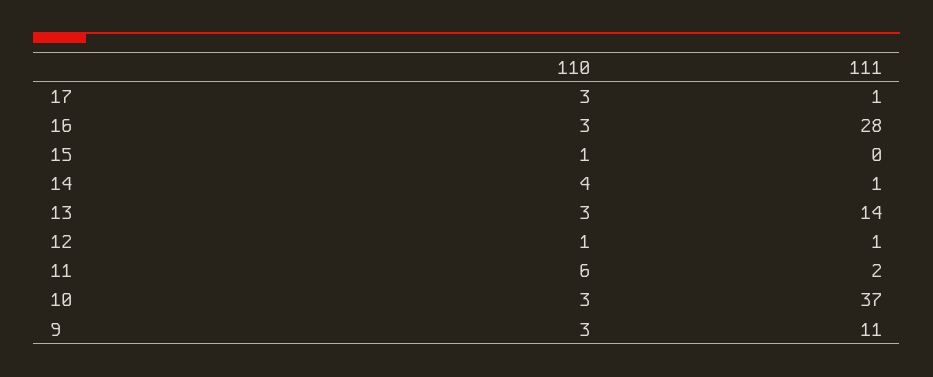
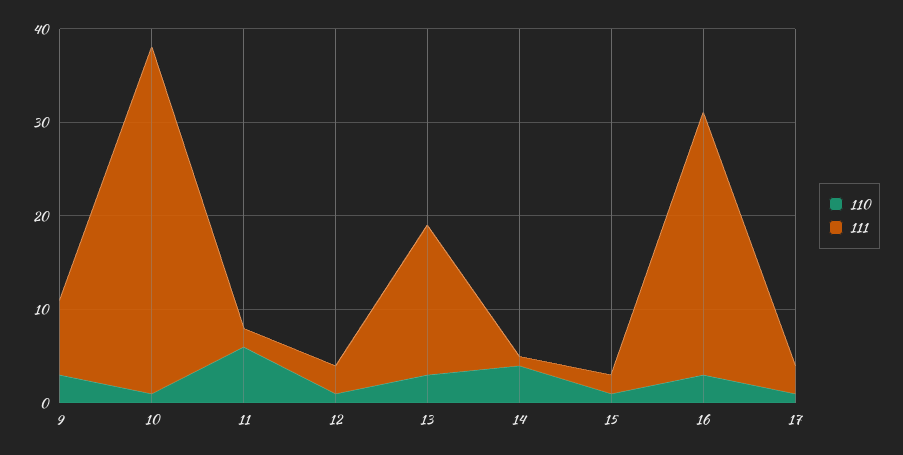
  {
    "110": {
-     "17": 3,
+     "17": 1,
      "16": 3,
      "15": 1,
      "14": 4,
      "13": 3,
      "12": 1,
      "11": 6,
-     "10": 3,
+     "10": 1,
      "9": 3
    },
    "111": {
-     "17": 1,
+     "17": 3,
      "16": 28,
-     "15": 0,
+     "15": 2,
      "14": 1,
-     "13": 14,
+     "13": 16,
-     "12": 1,
+     "12": 3,
      "11": 2,
      "10": 37,
-     "9": 11
+     "9": 8
    }
  }

